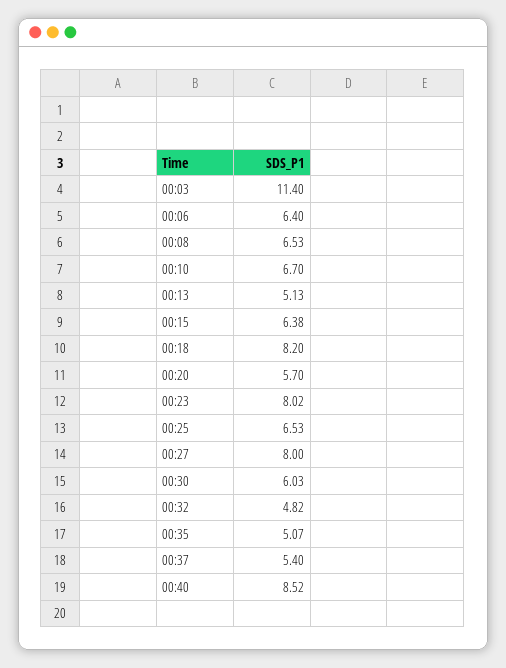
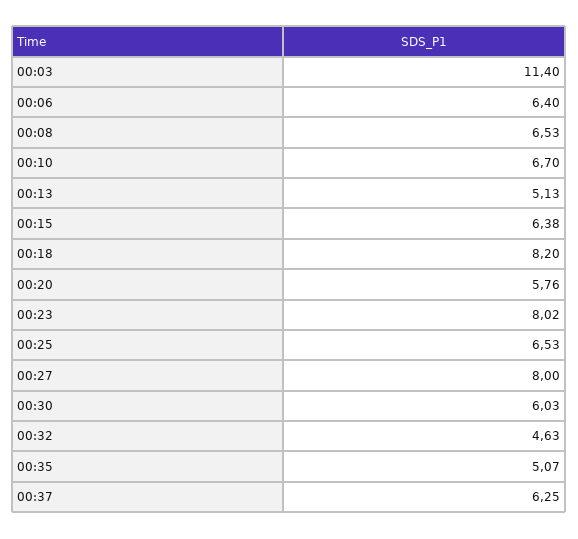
  {
    "00:03": 11.4,
    "00:06": 6.4,
    "00:08": 6.53,
    "00:10": 6.7,
    "00:13": 5.13,
    "00:15": 6.38,
    "00:18": 8.2,
-   "00:20": 5.7,
+   "00:20": 5.76,
    "00:23": 8.02,
    "00:25": 6.53,
    "00:27": 8,
    "00:30": 6.03,
-   "00:32": 4.82,
+   "00:32": 4.63,
    "00:35": 5.07,
-   "00:37": 5.4,
+   "00:37": 6.25
-   "00:40": 8.52
  }

